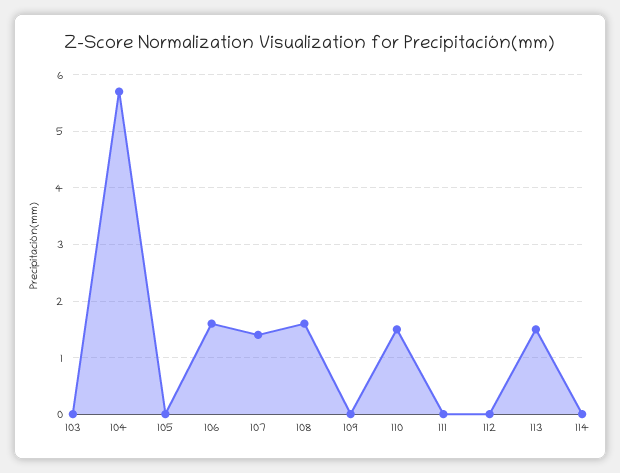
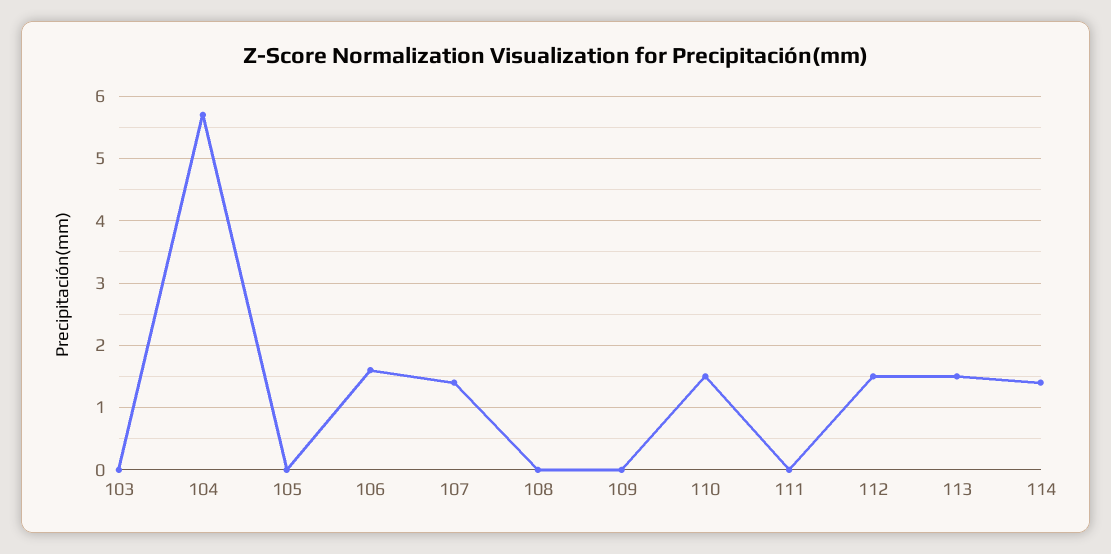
  {
    "103": 0,
    "104": 5.7,
    "105": 0,
    "106": 1.6,
    "107": 1.4,
-   "108": 1.5,
+   "108": 0,
    "109": 0,
    "110": 1.5,
    "111": 0,
-   "112": 0,
+   "112": 1.5,
    "113": 1.5,
-   "114": 0
+   "114": 1.4
  }

